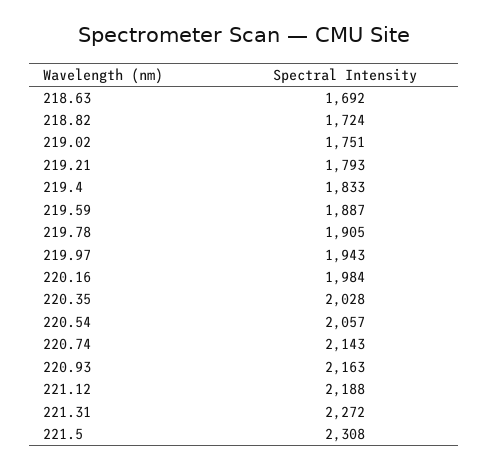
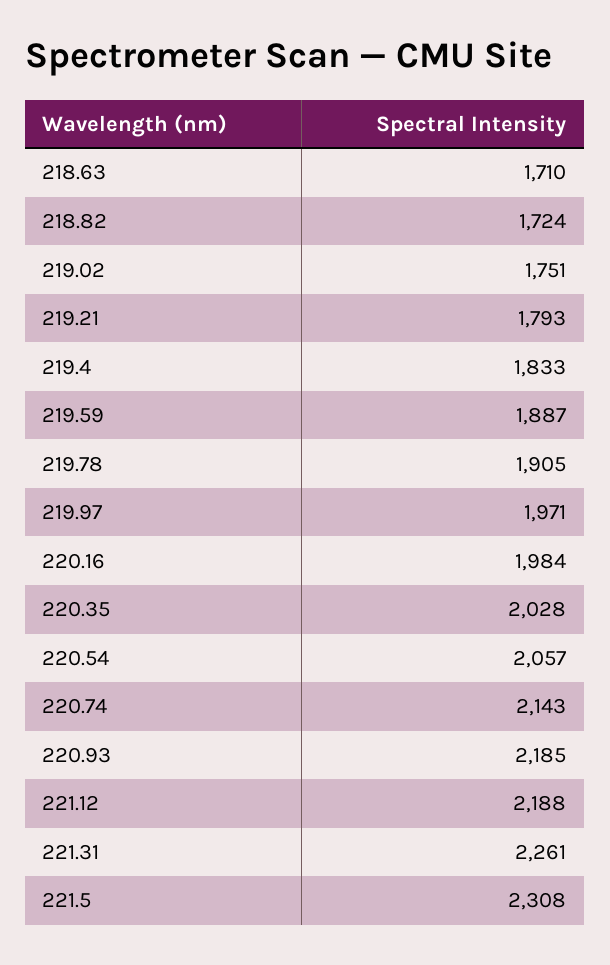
  {
-   "218.63": 1692,
+   "218.63": 1710,
    "218.82": 1724,
    "219.02": 1751,
    "219.21": 1793,
    "219.4": 1833,
    "219.59": 1887,
    "219.78": 1905,
-   "219.97": 1943,
+   "219.97": 1971,
    "220.16": 1984,
    "220.35": 2028,
    "220.54": 2057,
    "220.74": 2143,
-   "220.93": 2163,
+   "220.93": 2185,
    "221.12": 2188,
-   "221.31": 2272,
+   "221.31": 2261,
    "221.5": 2308
  }

